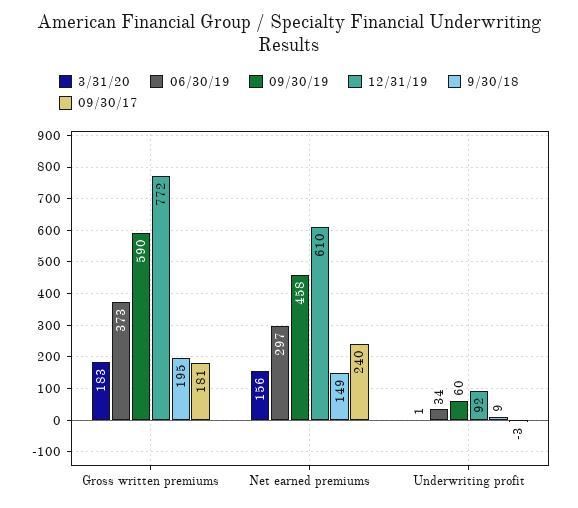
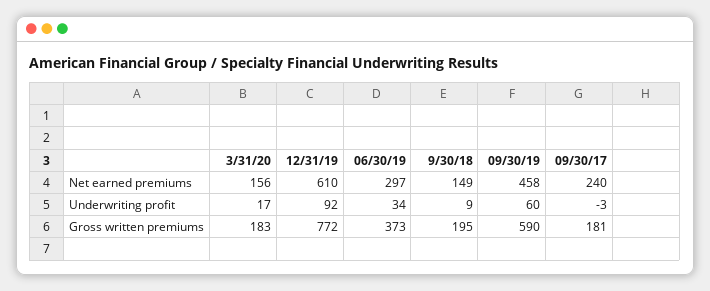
  {
    "3/31/20": {
      "Gross written premiums": 183,
      "Net earned premiums": 156,
-     "Underwriting profit": 1
+     "Underwriting profit": 17
    },
    "06/30/19": {
      "Gross written premiums": 373,
      "Net earned premiums": 297,
      "Underwriting profit": 34
    },
    "09/30/19": {
      "Gross written premiums": 590,
      "Net earned premiums": 458,
      "Underwriting profit": 60
    },
    "12/31/19": {
      "Gross written premiums": 772,
      "Net earned premiums": 610,
      "Underwriting profit": 92
    },
    "9/30/18": {
      "Gross written premiums": 195,
      "Net earned premiums": 149,
      "Underwriting profit": 9
    },
    "09/30/17": {
      "Gross written premiums": 181,
      "Net earned premiums": 240,
      "Underwriting profit": -3
    }
  }

